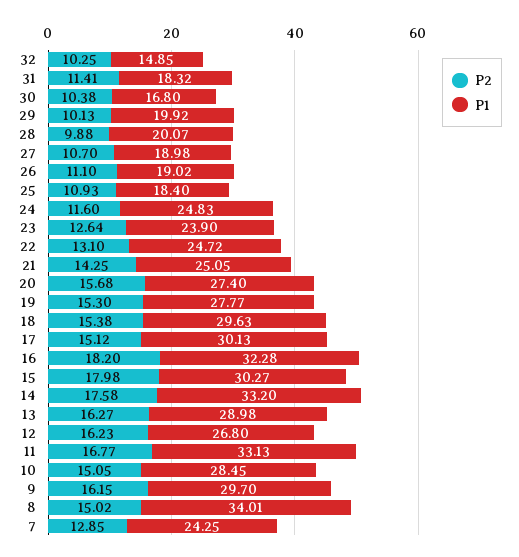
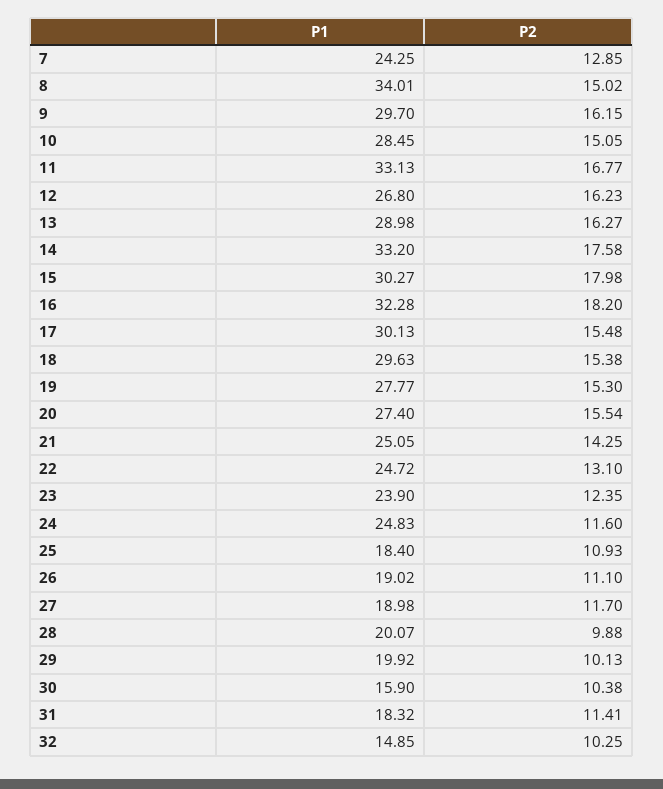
  {
    "P2": {
      "32": 10.25,
      "31": 11.41,
      "30": 10.38,
      "29": 10.13,
      "28": 9.88,
-     "27": 10.7,
+     "27": 11.7,
      "26": 11.1,
      "25": 10.93,
      "24": 11.6,
-     "23": 12.64,
+     "23": 12.35,
      "22": 13.1,
      "21": 14.25,
-     "20": 15.68,
+     "20": 15.54,
      "19": 15.3,
      "18": 15.38,
-     "17": 15.12,
+     "17": 15.48,
      "16": 18.2,
      "15": 17.98,
      "14": 17.58,
      "13": 16.27,
      "12": 16.23,
      "11": 16.77,
      "10": 15.05,
      "9": 16.15,
      "8": 15.02,
      "7": 12.85
    },
    "P1": {
      "32": 14.85,
      "31": 18.32,
-     "30": 16.8,
+     "30": 15.9,
      "29": 19.92,
      "28": 20.07,
      "27": 18.98,
      "26": 19.02,
      "25": 18.4,
      "24": 24.83,
      "23": 23.9,
      "22": 24.72,
      "21": 25.05,
      "20": 27.4,
      "19": 27.77,
      "18": 29.63,
      "17": 30.13,
      "16": 32.28,
      "15": 30.27,
      "14": 33.2,
      "13": 28.98,
      "12": 26.8,
      "11": 33.13,
      "10": 28.45,
      "9": 29.7,
      "8": 34.01,
      "7": 24.25
    }
  }

